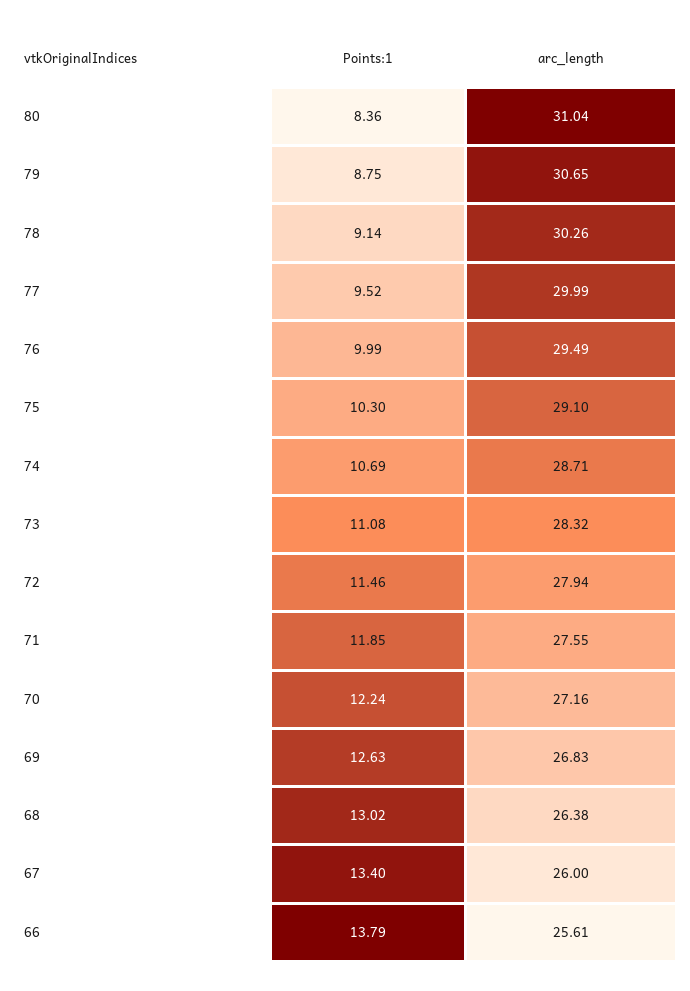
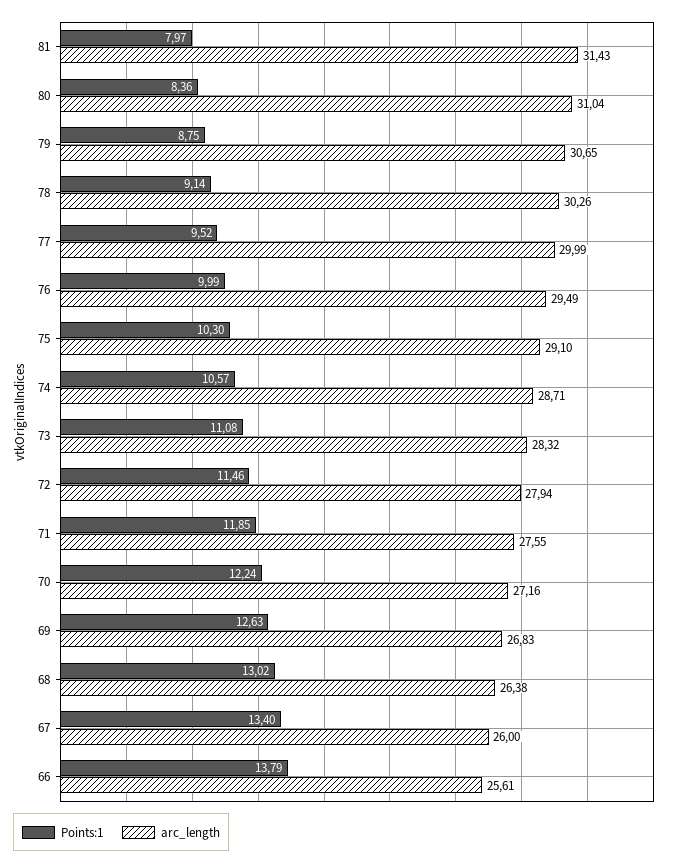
  {
    "Points:1": {
      "80": 8.36,
      "79": 8.75,
      "78": 9.14,
      "77": 9.52,
      "76": 9.99,
      "75": 10.3,
-     "74": 10.69,
+     "74": 10.57,
      "73": 11.08,
      "72": 11.46,
      "71": 11.85,
      "70": 12.24,
      "69": 12.63,
      "68": 13.02,
      "67": 13.4,
-     "66": 13.79
+     "66": 13.79,
+     "81": 7.97
    },
    "arc_length": {
      "80": 31.04,
      "79": 30.65,
      "78": 30.26,
      "77": 29.99,
      "76": 29.49,
      "75": 29.1,
      "74": 28.71,
      "73": 28.32,
      "72": 27.94,
      "71": 27.55,
      "70": 27.16,
      "69": 26.83,
      "68": 26.38,
      "67": 26,
-     "66": 25.61
+     "66": 25.61,
+     "81": 31.43
    }
  }

